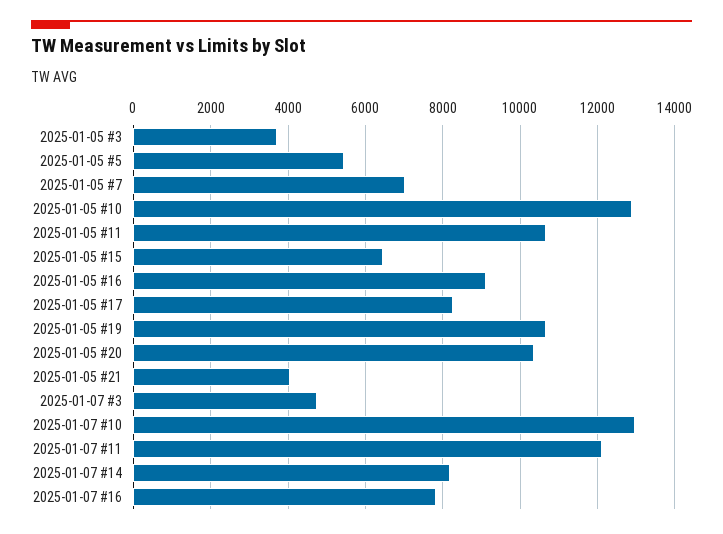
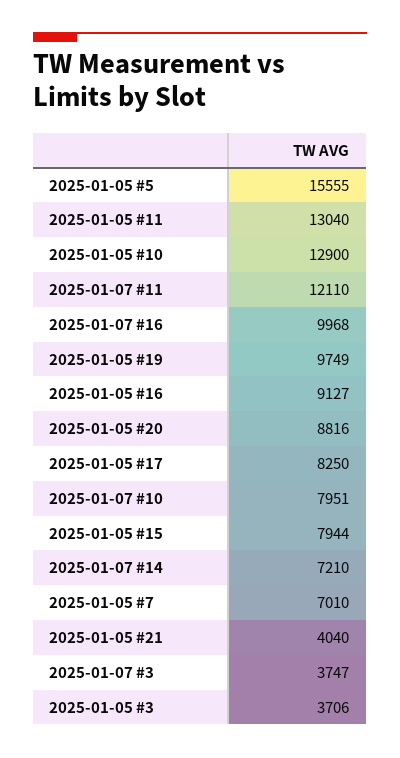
  {
    "2025-01-05 #3": 3706,
-   "2025-01-05 #5": 5400,
+   "2025-01-05 #5": 15555,
    "2025-01-05 #7": 7010,
    "2025-01-05 #10": 12900,
-   "2025-01-05 #11": 10600,
+   "2025-01-05 #11": 13040,
-   "2025-01-05 #15": 6400,
+   "2025-01-05 #15": 7944,
    "2025-01-05 #16": 9127,
    "2025-01-05 #17": 8250,
-   "2025-01-05 #19": 10600,
+   "2025-01-05 #19": 9749,
-   "2025-01-05 #20": 10400,
+   "2025-01-05 #20": 8816,
    "2025-01-05 #21": 4040,
-   "2025-01-07 #3": 4800,
+   "2025-01-07 #3": 3747,
-   "2025-01-07 #10": 13000,
+   "2025-01-07 #10": 7951,
    "2025-01-07 #11": 12110,
-   "2025-01-07 #14": 8200,
+   "2025-01-07 #14": 7210,
-   "2025-01-07 #16": 7800
+   "2025-01-07 #16": 9968
  }

